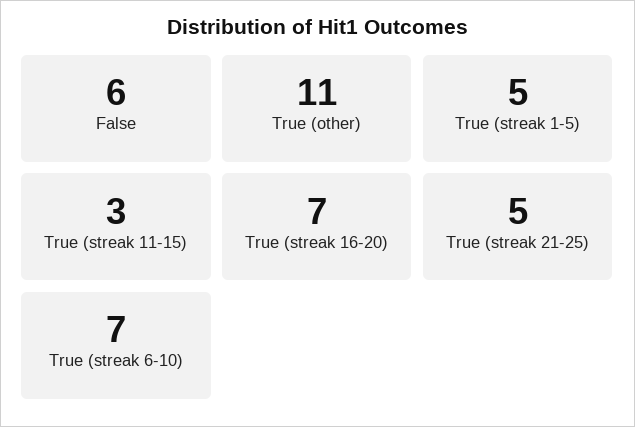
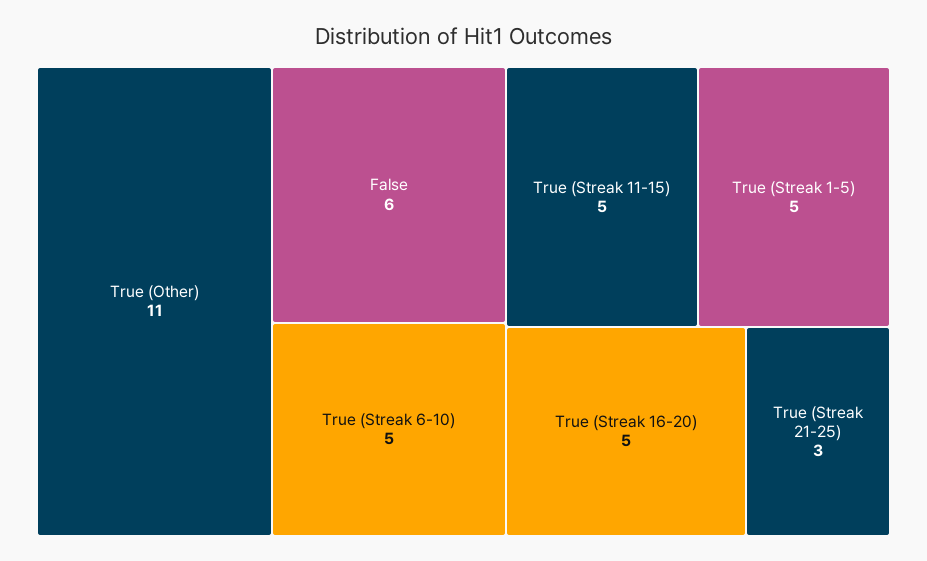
  {
    "False": 6,
    "True (other)": 11,
    "True (streak 1-5)": 5,
-   "True (streak 11-15)": 3,
+   "True (streak 11-15)": 5,
-   "True (streak 16-20)": 7,
+   "True (streak 16-20)": 5,
-   "True (streak 21-25)": 5,
+   "True (streak 21-25)": 3,
-   "True (streak 6-10)": 7
+   "True (streak 6-10)": 5
  }

